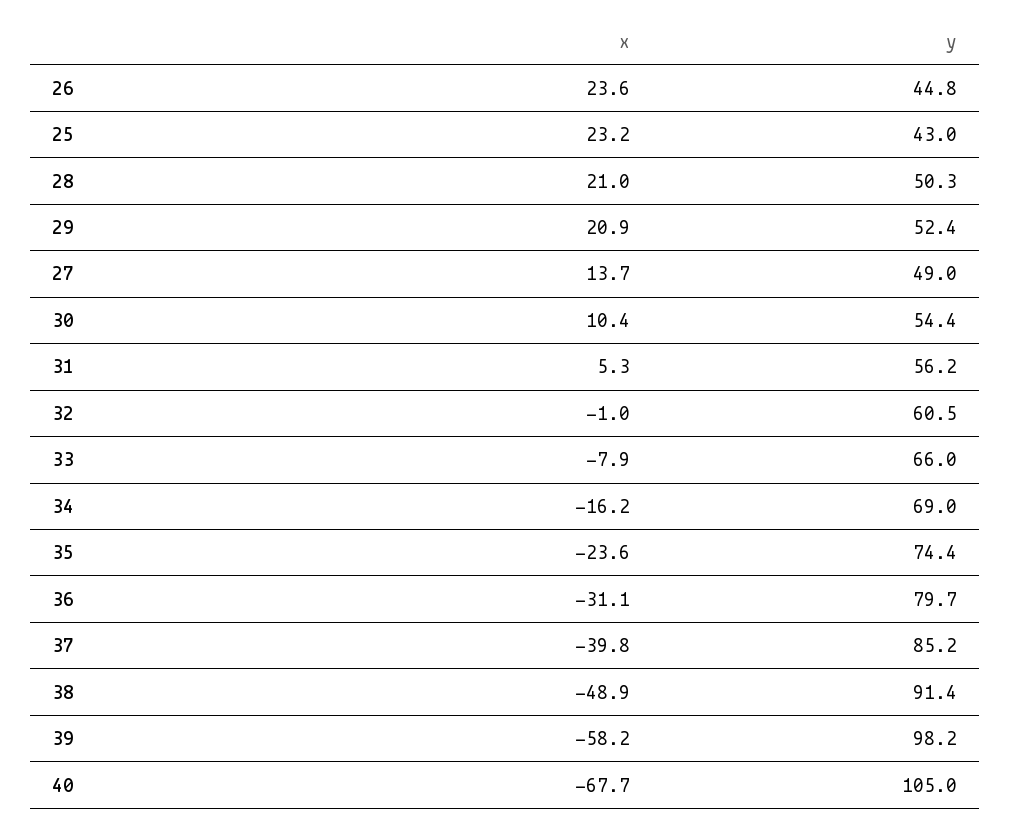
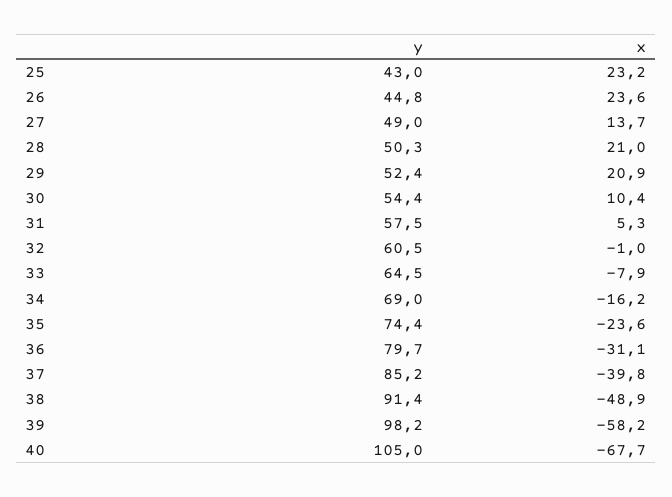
  {
    "x": {
      "26": 23.6,
      "25": 23.2,
      "28": 21,
      "29": 20.9,
      "27": 13.7,
      "30": 10.4,
      "31": 5.3,
      "32": -1,
      "33": -7.9,
      "34": -16.2,
      "35": -23.6,
      "36": -31.1,
      "37": -39.8,
      "38": -48.9,
      "39": -58.2,
      "40": -67.7
    },
    "y": {
      "26": 44.8,
      "25": 43,
      "28": 50.3,
      "29": 52.4,
      "27": 49,
      "30": 54.4,
-     "31": 56.2,
+     "31": 57.5,
      "32": 60.5,
-     "33": 66,
+     "33": 64.5,
      "34": 69,
      "35": 74.4,
      "36": 79.7,
      "37": 85.2,
      "38": 91.4,
      "39": 98.2,
      "40": 105
    }
  }

